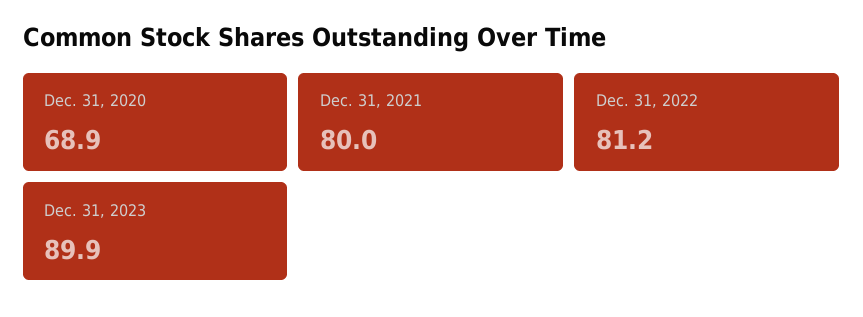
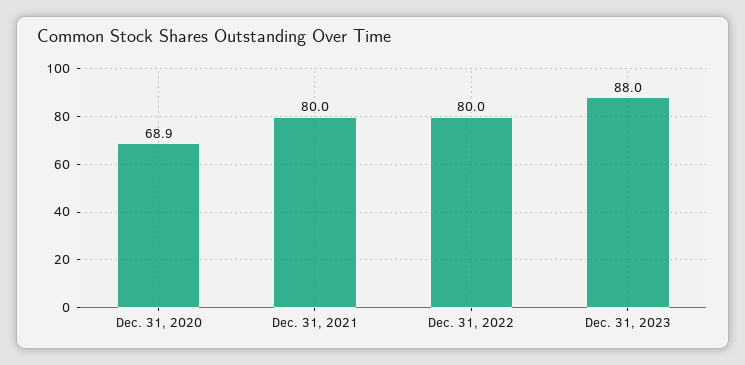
  {
    "Dec. 31, 2020": 68.9,
    "Dec. 31, 2021": 80,
-   "Dec. 31, 2022": 81.2,
+   "Dec. 31, 2022": 80,
-   "Dec. 31, 2023": 89.9
+   "Dec. 31, 2023": 88
  }

